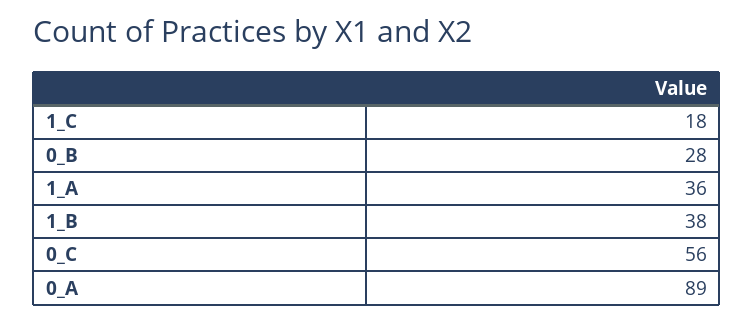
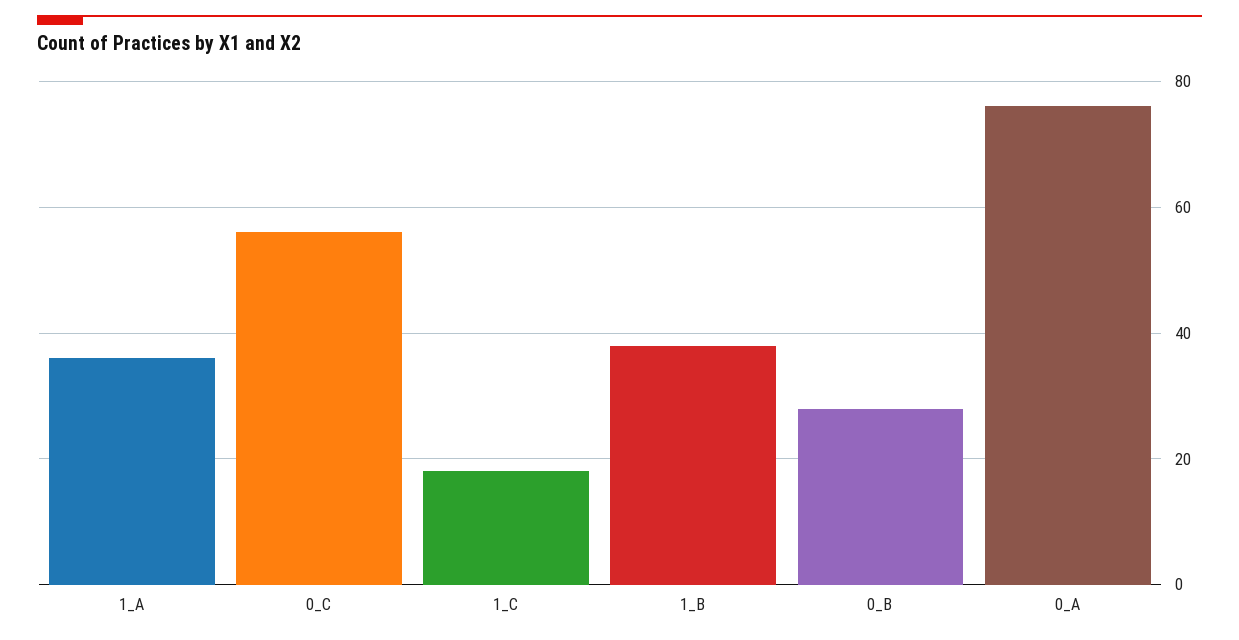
  {
    "1_C": 18,
    "0_B": 28,
    "1_A": 36,
    "1_B": 38,
    "0_C": 56,
-   "0_A": 89
+   "0_A": 75
  }

